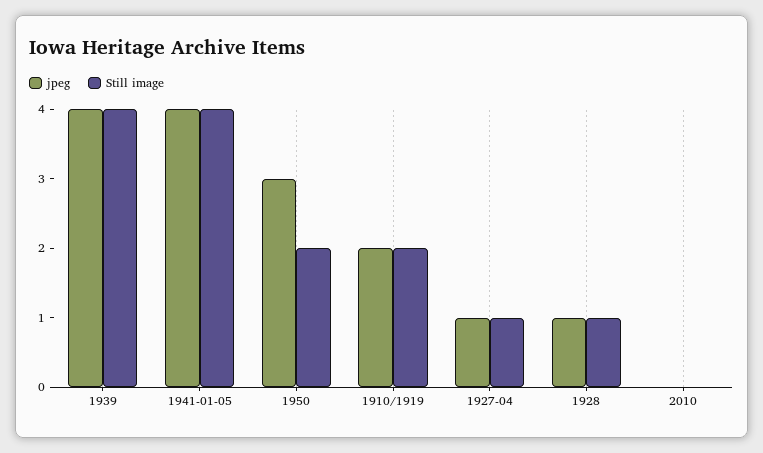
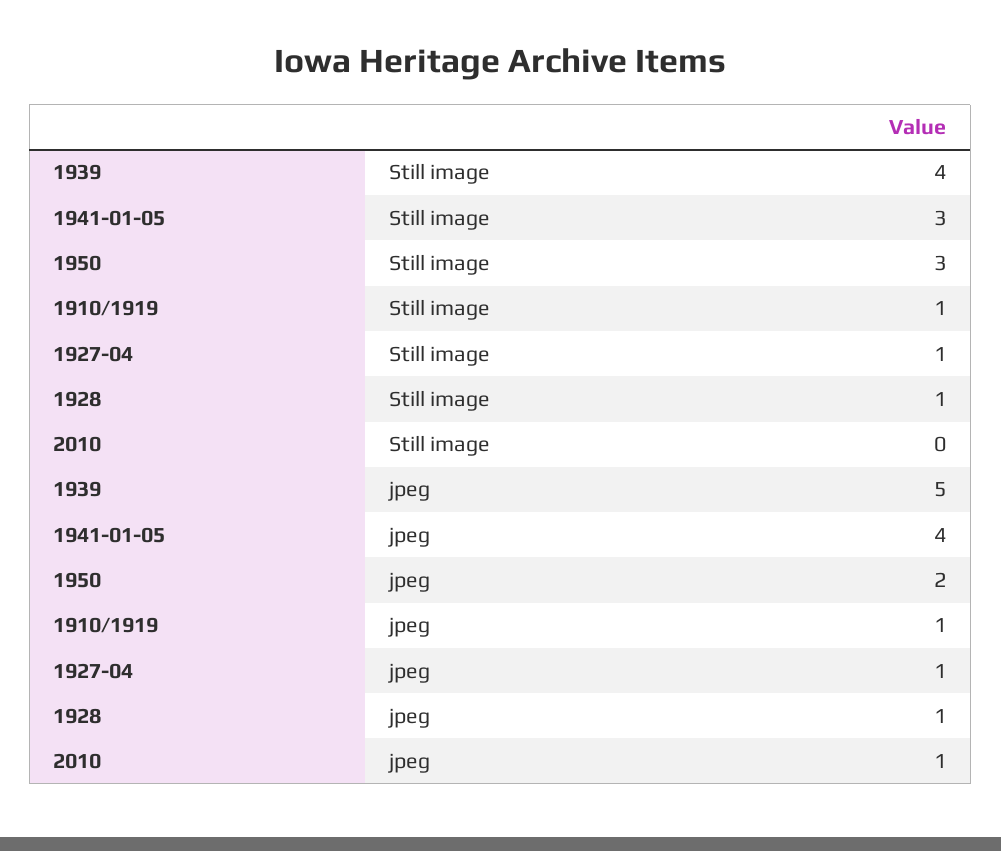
  {
    "jpeg": {
-     "1939": 4,
+     "1939": 5,
      "1941-01-05": 4,
-     "1950": 3,
+     "1950": 2,
-     "1910/1919": 2,
+     "1910/1919": 1,
      "1927-04": 1,
      "1928": 1,
-     "2010": 0
+     "2010": 1
    },
    "Still image": {
      "1939": 4,
-     "1941-01-05": 4,
+     "1941-01-05": 3,
-     "1950": 2,
+     "1950": 3,
-     "1910/1919": 2,
+     "1910/1919": 1,
      "1927-04": 1,
      "1928": 1,
      "2010": 0
    }
  }

